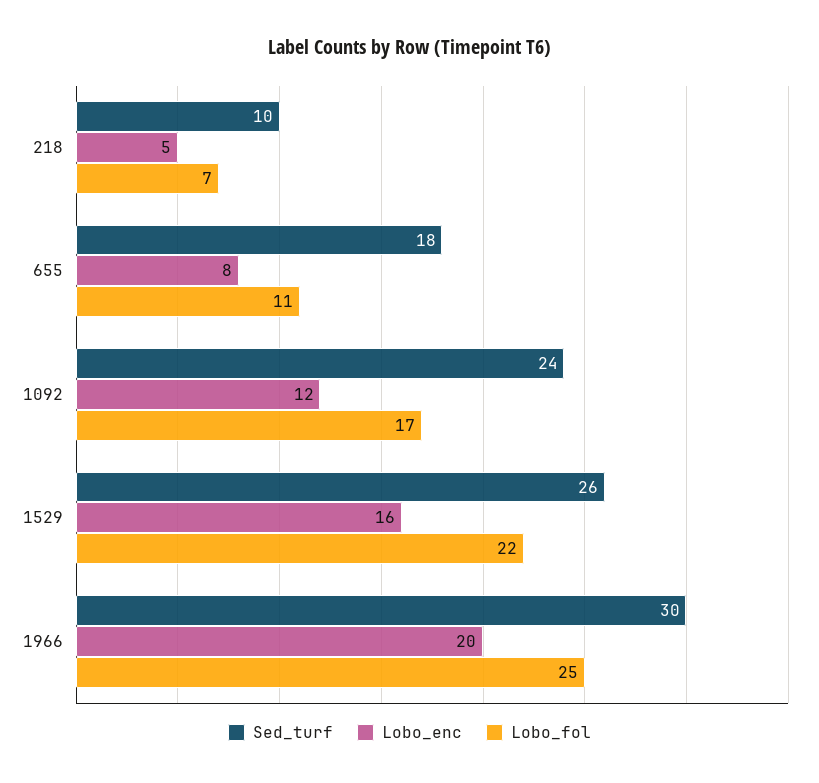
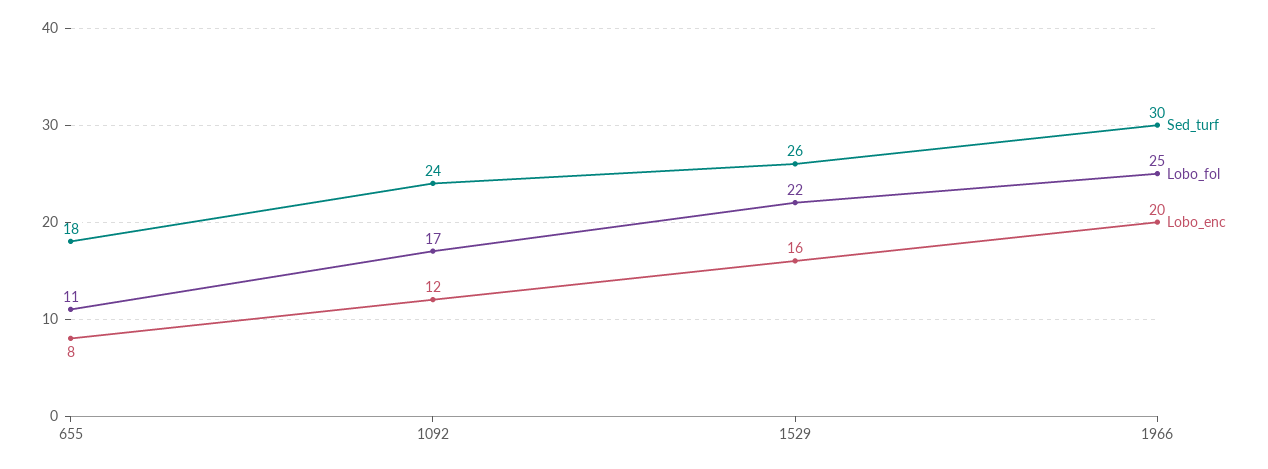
  {
    "Sed_turf": {
-     "218": 10,
      "655": 18,
      "1092": 24,
      "1529": 26,
      "1966": 30
    },
    "Lobo_enc": {
-     "218": 5,
      "655": 8,
      "1092": 12,
      "1529": 16,
      "1966": 20
    },
    "Lobo_fol": {
-     "218": 7,
      "655": 11,
      "1092": 17,
      "1529": 22,
      "1966": 25
    }
  }

